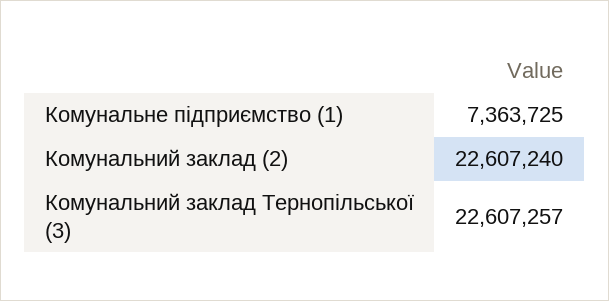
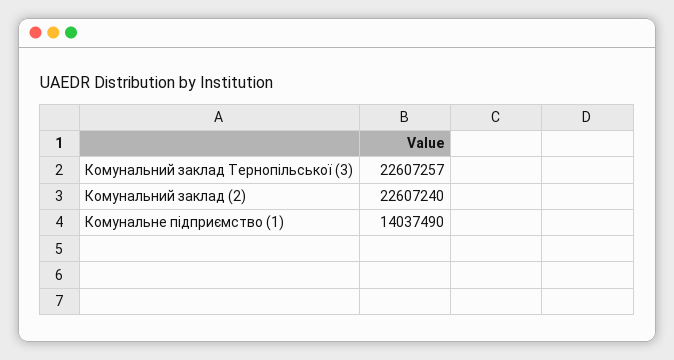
  {
-   "Комунальне підприємство (1)": 7363725,
+   "Комунальне підприємство (1)": 14037490,
    "Комунальний заклад (2)": 22607240,
    "Комунальний заклад Тернопільської (3)": 22607257
  }

